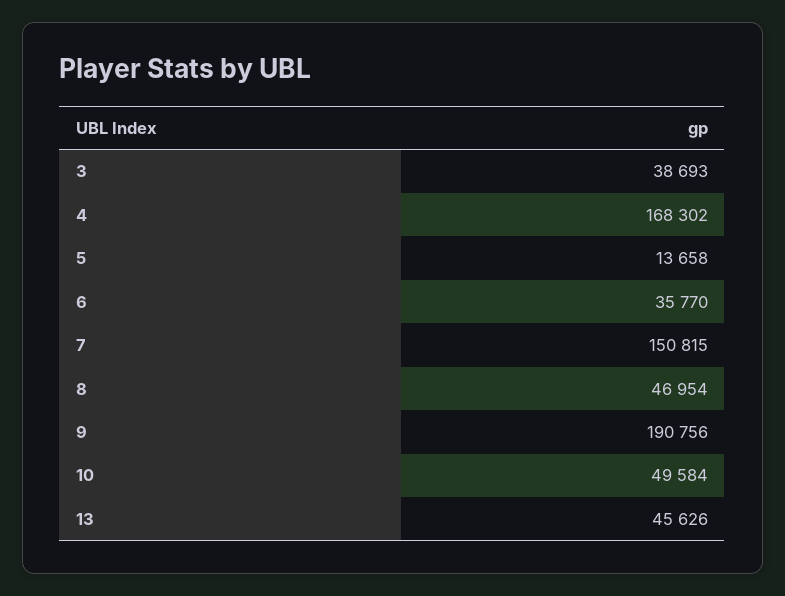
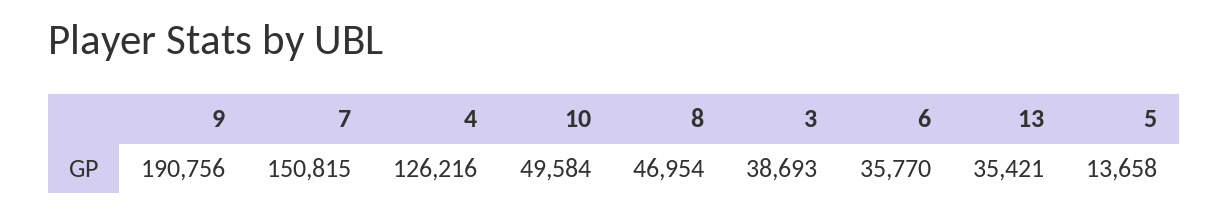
  {
    "3": 38693,
-   "4": 168302,
+   "4": 126216,
    "5": 13658,
    "6": 35770,
    "7": 150815,
    "8": 46954,
    "9": 190756,
    "10": 49584,
-   "13": 45626
+   "13": 35421
  }

